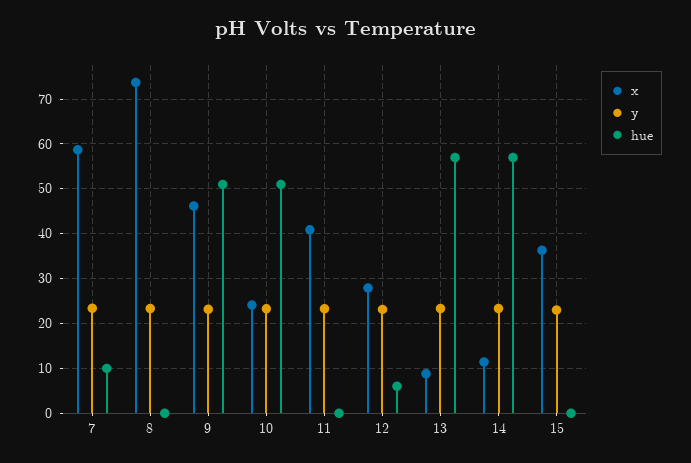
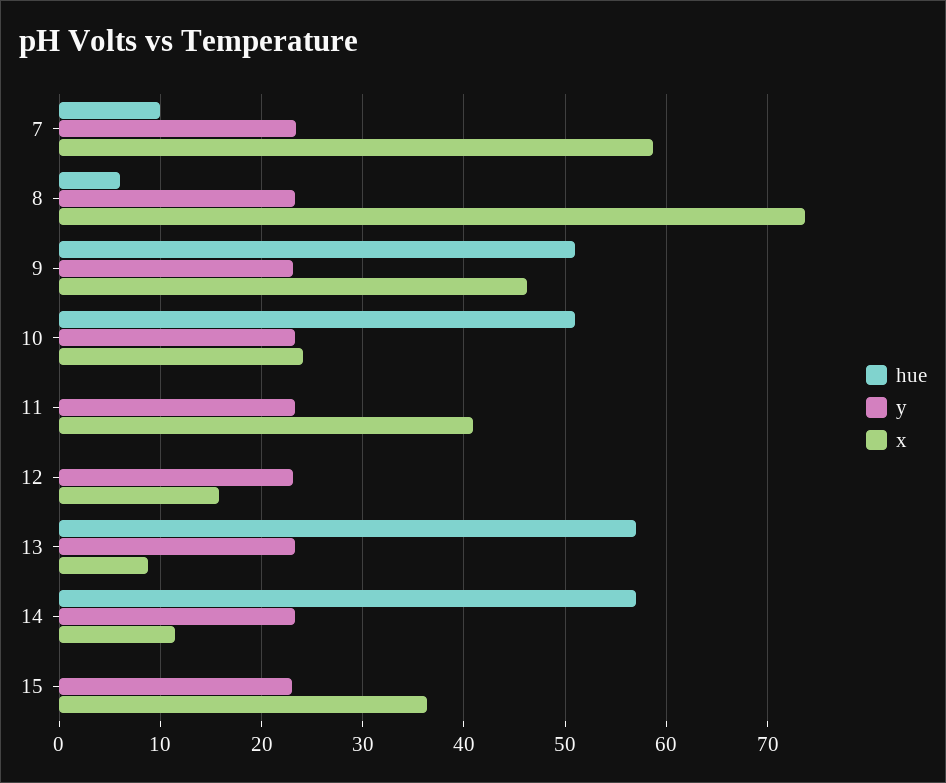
  {
    "x": {
      "7": 59,
      "8": 74,
      "9": 46,
      "10": 24,
      "11": 41,
-     "12": 28,
+     "12": 16,
      "13": 9,
      "14": 11,
      "15": 36
    },
    "y": {
      "7": 23,
      "8": 23,
      "9": 23,
      "10": 23,
      "11": 23,
      "12": 23,
      "13": 23,
      "14": 23,
      "15": 23
    },
    "hue": {
      "7": 10,
-     "8": 0,
+     "8": 6,
      "9": 51,
      "10": 51,
      "11": 0,
-     "12": 6,
+     "12": 0,
      "13": 57,
      "14": 57,
      "15": 0
    }
  }

